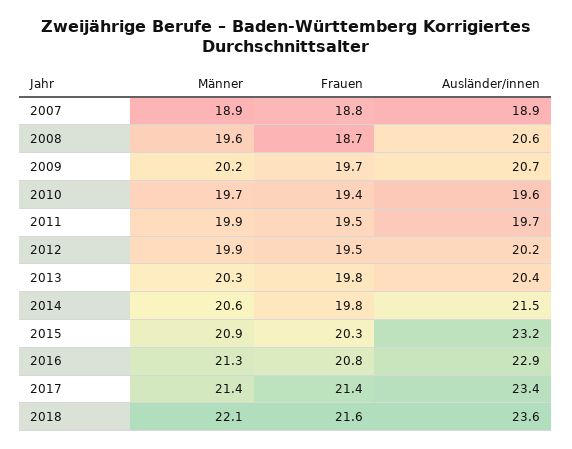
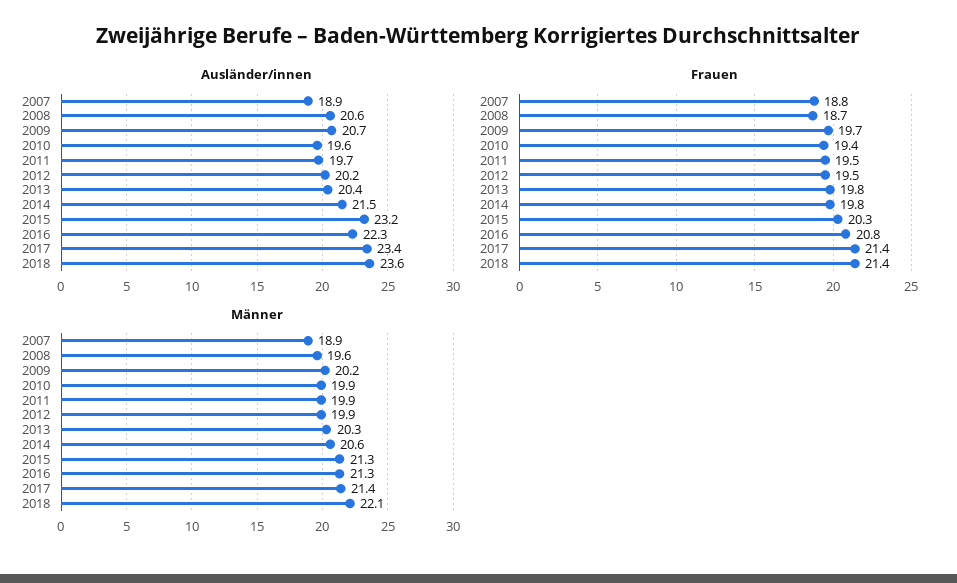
  {
    "Männer": {
      "2007": 18.9,
      "2008": 19.6,
      "2009": 20.2,
-     "2010": 19.7,
+     "2010": 19.9,
      "2011": 19.9,
      "2012": 19.9,
      "2013": 20.3,
      "2014": 20.6,
-     "2015": 20.9,
+     "2015": 21.3,
      "2016": 21.3,
      "2017": 21.4,
      "2018": 22.1
    },
    "Frauen": {
      "2007": 18.8,
      "2008": 18.7,
      "2009": 19.7,
      "2010": 19.4,
      "2011": 19.5,
      "2012": 19.5,
      "2013": 19.8,
      "2014": 19.8,
      "2015": 20.3,
      "2016": 20.8,
      "2017": 21.4,
-     "2018": 21.6
+     "2018": 21.4
    },
    "Ausländer/innen": {
      "2007": 18.9,
      "2008": 20.6,
      "2009": 20.7,
      "2010": 19.6,
      "2011": 19.7,
      "2012": 20.2,
      "2013": 20.4,
      "2014": 21.5,
      "2015": 23.2,
-     "2016": 22.9,
+     "2016": 22.3,
      "2017": 23.4,
      "2018": 23.6
    }
  }

